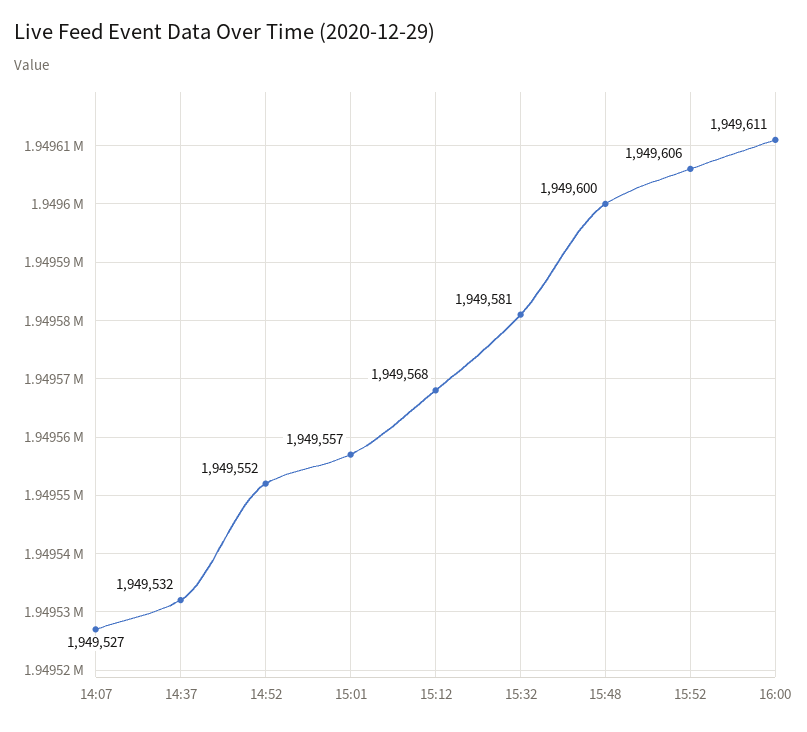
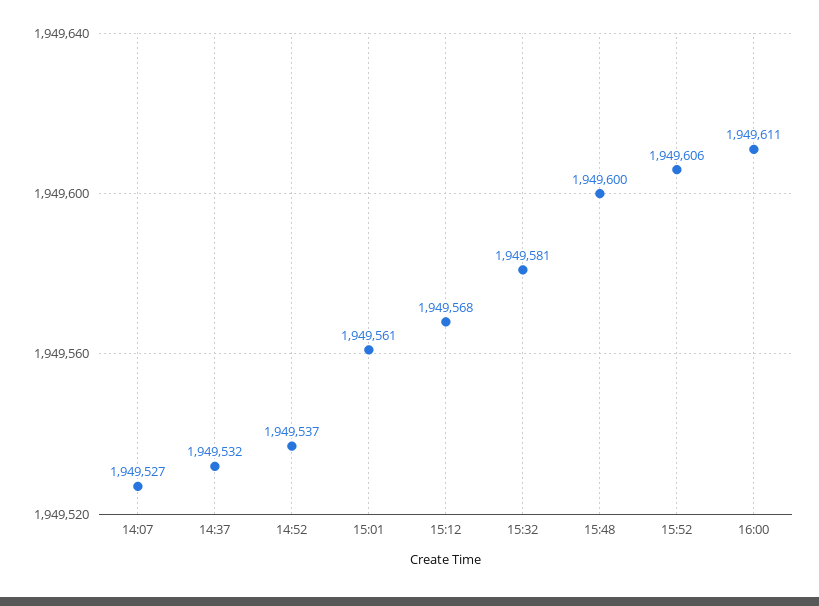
  {
    "14:07": 1949527,
    "14:37": 1949532,
-   "14:52": 1949552,
+   "14:52": 1949537,
-   "15:01": 1949557,
+   "15:01": 1949561,
    "15:12": 1949568,
    "15:32": 1949581,
    "15:48": 1949600,
    "15:52": 1949606,
    "16:00": 1949611
  }

